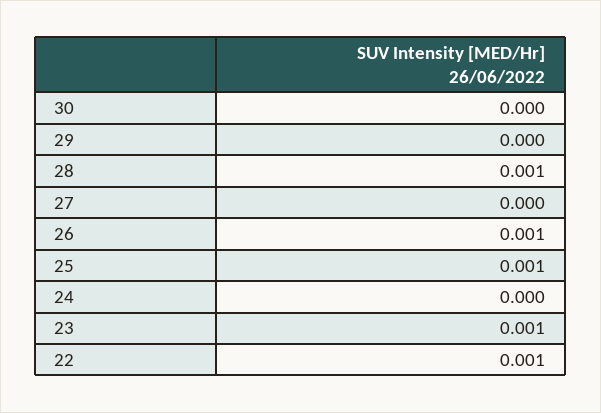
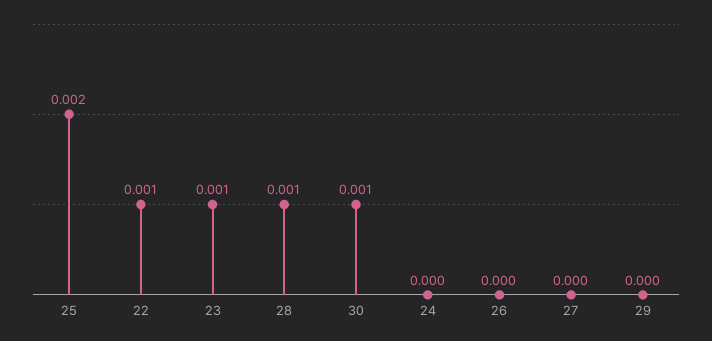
  {
-   "30": 0,
+   "30": 0.001,
    "29": 0,
    "28": 0.001,
    "27": 0,
-   "26": 0.001,
+   "26": 0,
-   "25": 0.001,
+   "25": 0.002,
    "24": 0,
    "23": 0.001,
    "22": 0.001
  }

